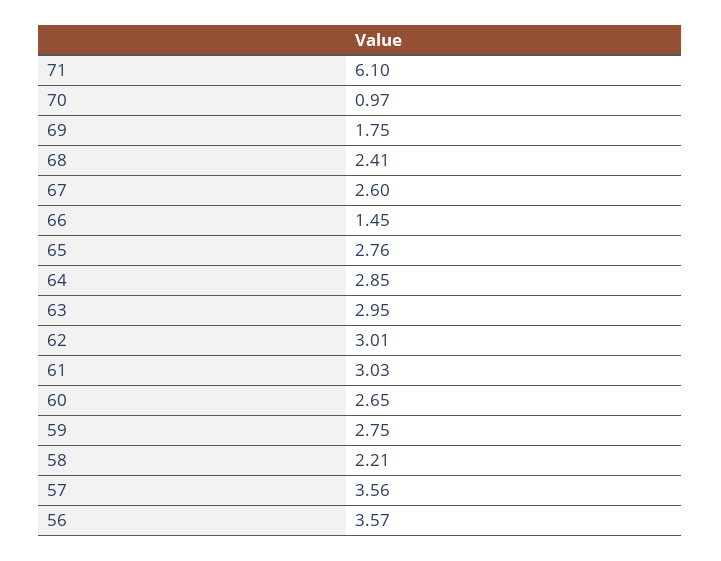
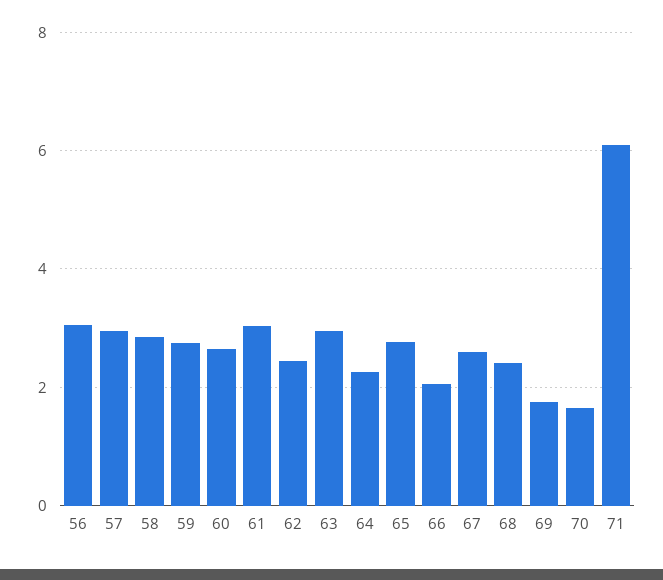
  {
    "71": 6.1,
-   "70": 0.97,
+   "70": 1.6,
    "69": 1.75,
    "68": 2.41,
    "67": 2.6,
-   "66": 1.45,
+   "66": 2,
    "65": 2.76,
-   "64": 2.85,
+   "64": 2.2,
    "63": 2.95,
-   "62": 3.01,
+   "62": 2.4,
    "61": 3.03,
    "60": 2.65,
    "59": 2.75,
-   "58": 2.21,
+   "58": 2.8,
-   "57": 3.56,
+   "57": 3,
-   "56": 3.57
+   "56": 3
  }

